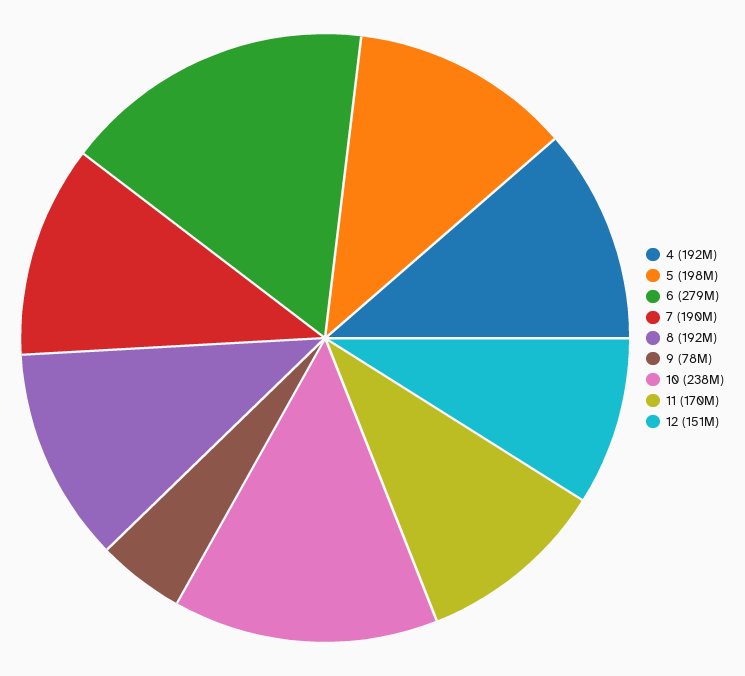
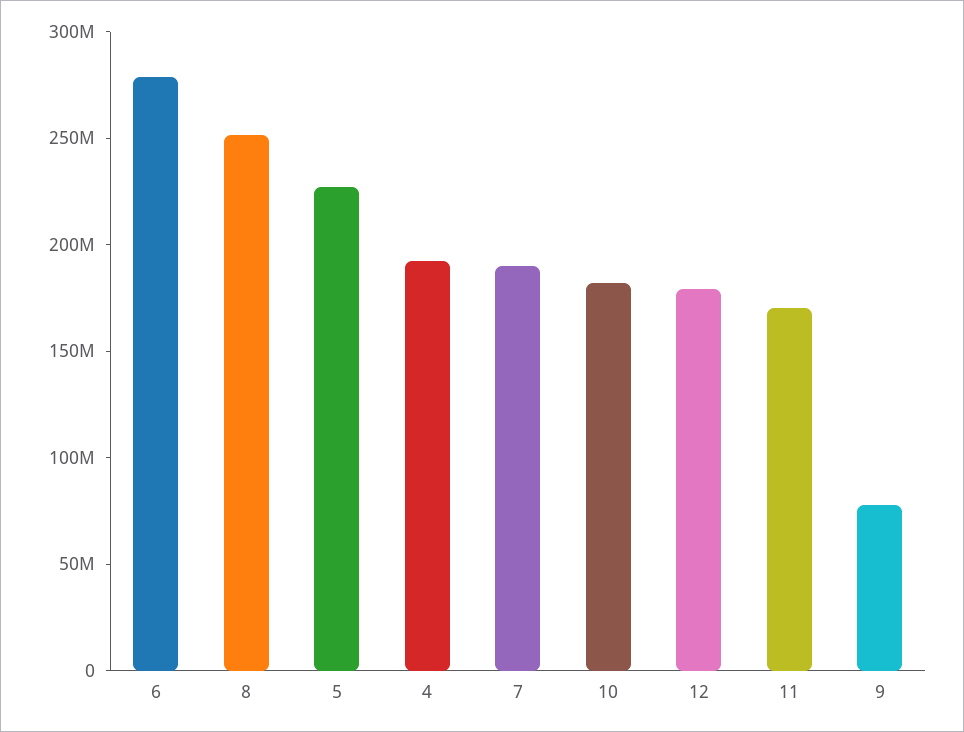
  {
    "4": 192000000,
-   "5": 198000000,
+   "5": 230000000,
    "6": 279000000,
    "7": 190000000,
-   "8": 192000000,
+   "8": 250000000,
    "9": 78000000,
-   "10": 238000000,
+   "10": 180000000,
    "11": 170000000,
-   "12": 151000000
+   "12": 180000000
  }

